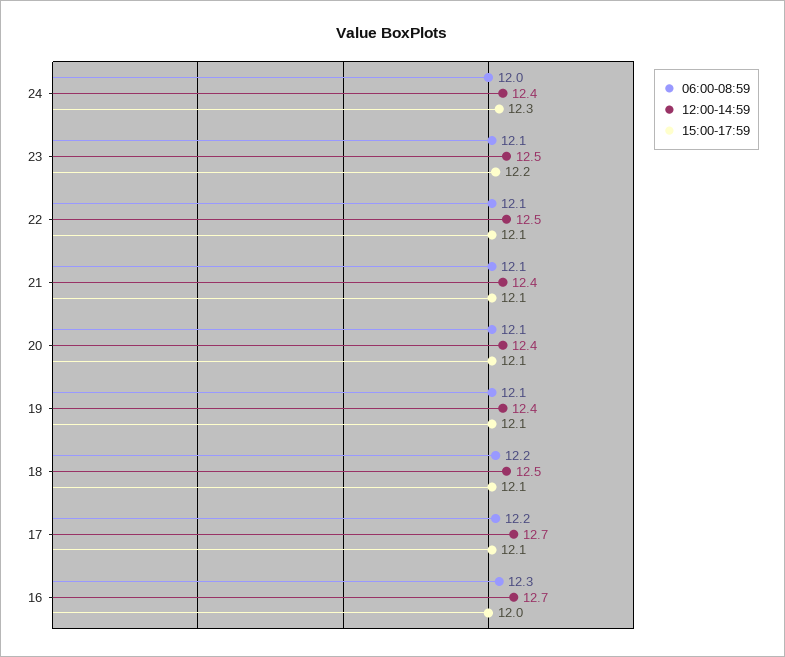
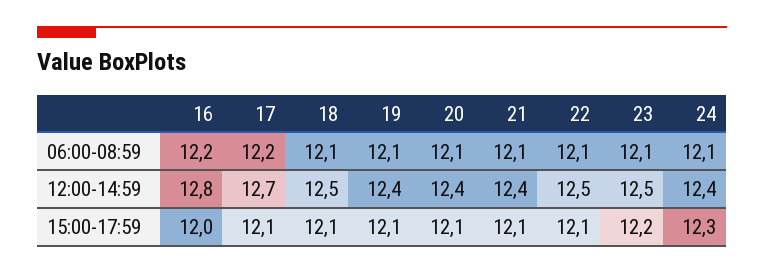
  {
    "06:00-08:59": {
-     "24": 12,
+     "24": 12.1,
      "23": 12.1,
      "22": 12.1,
      "21": 12.1,
      "20": 12.1,
      "19": 12.1,
-     "18": 12.2,
+     "18": 12.1,
      "17": 12.2,
-     "16": 12.3
+     "16": 12.2
    },
    "12:00-14:59": {
      "24": 12.4,
      "23": 12.5,
      "22": 12.5,
      "21": 12.4,
      "20": 12.4,
      "19": 12.4,
      "18": 12.5,
      "17": 12.7,
-     "16": 12.7
+     "16": 12.8
    },
    "15:00-17:59": {
      "24": 12.3,
      "23": 12.2,
      "22": 12.1,
      "21": 12.1,
      "20": 12.1,
      "19": 12.1,
      "18": 12.1,
      "17": 12.1,
      "16": 12
    }
  }

